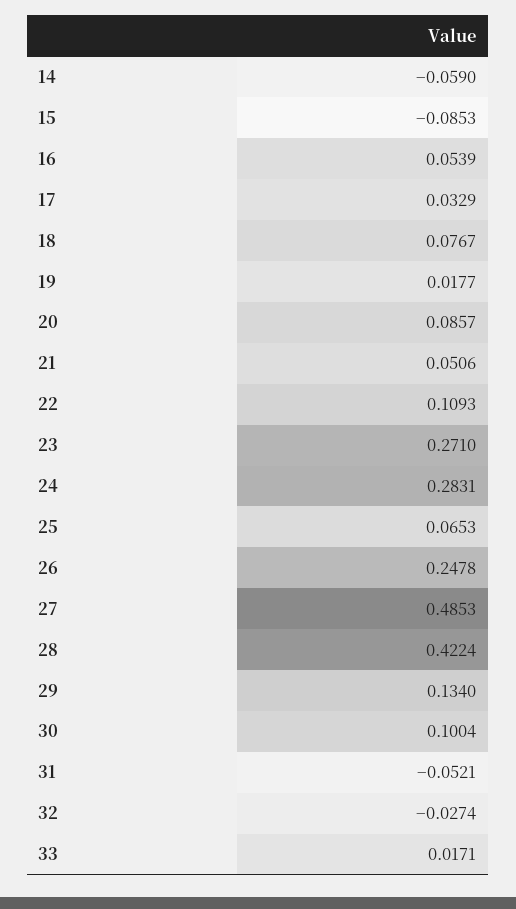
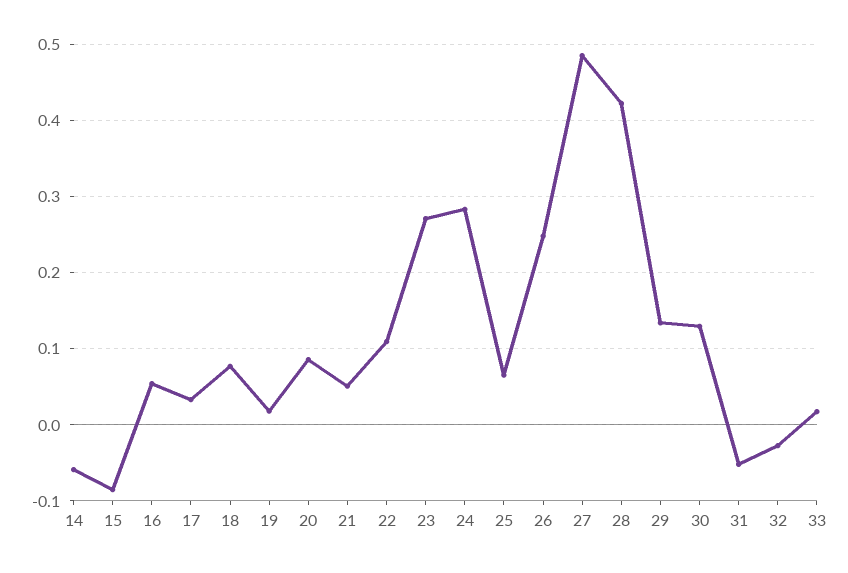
  {
    "14": -0.059,
    "15": -0.0853,
    "16": 0.0539,
    "17": 0.0329,
    "18": 0.0767,
    "19": 0.0177,
    "20": 0.0857,
    "21": 0.0506,
    "22": 0.1093,
    "23": 0.271,
    "24": 0.2831,
    "25": 0.0653,
    "26": 0.2478,
    "27": 0.4853,
    "28": 0.4224,
    "29": 0.134,
-   "30": 0.1004,
+   "30": 0.13,
    "31": -0.0521,
    "32": -0.0274,
    "33": 0.0171
  }

